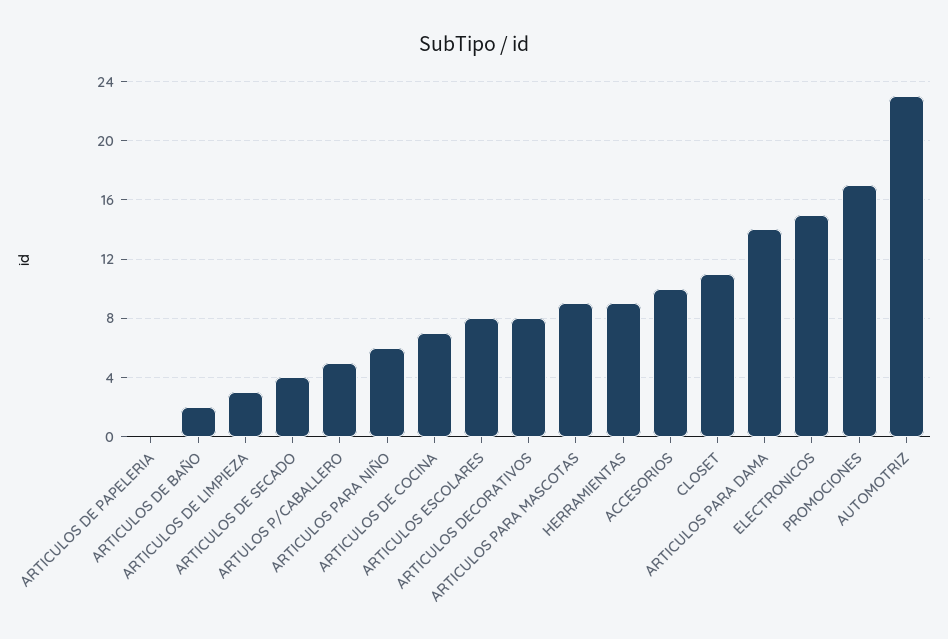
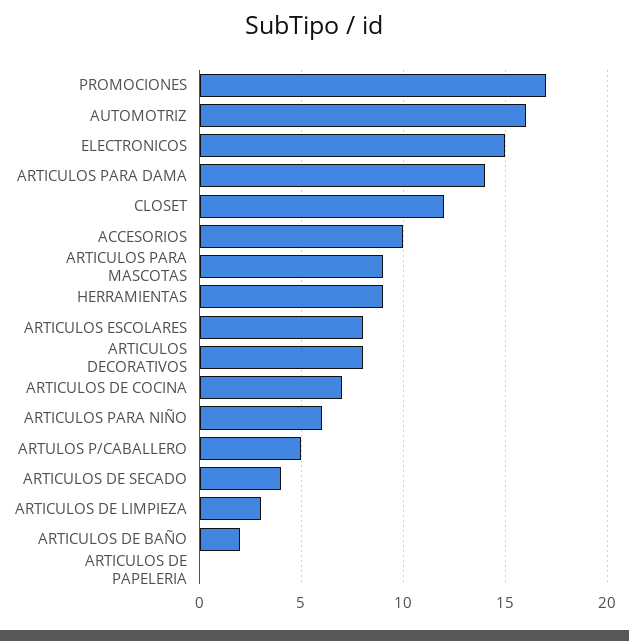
  {
    "ARTICULOS DE PAPELERIA": 0,
    "ARTICULOS DE BAÑO": 2,
    "ARTICULOS DE LIMPIEZA": 3,
    "ARTICULOS DE SECADO": 4,
    "ARTULOS P/CABALLERO": 5,
    "ARTICULOS PARA NIÑO": 6,
    "ARTICULOS DE COCINA": 7,
    "ARTICULOS ESCOLARES": 8,
    "ARTICULOS DECORATIVOS": 8,
    "ARTICULOS PARA MASCOTAS": 9,
    "HERRAMIENTAS": 9,
    "ACCESORIOS": 10,
-   "CLOSET": 11,
+   "CLOSET": 12,
    "ARTICULOS PARA DAMA": 14,
    "ELECTRONICOS": 15,
    "PROMOCIONES": 17,
-   "AUTOMOTRIZ": 23
+   "AUTOMOTRIZ": 16
  }

